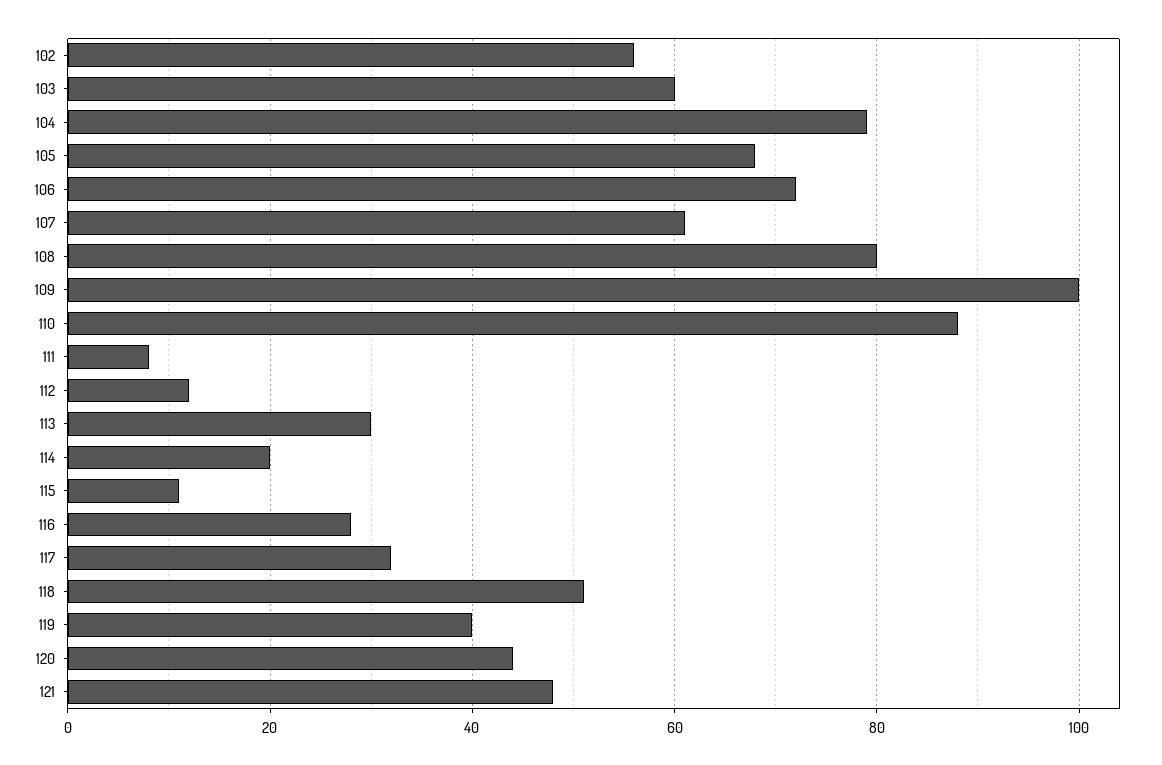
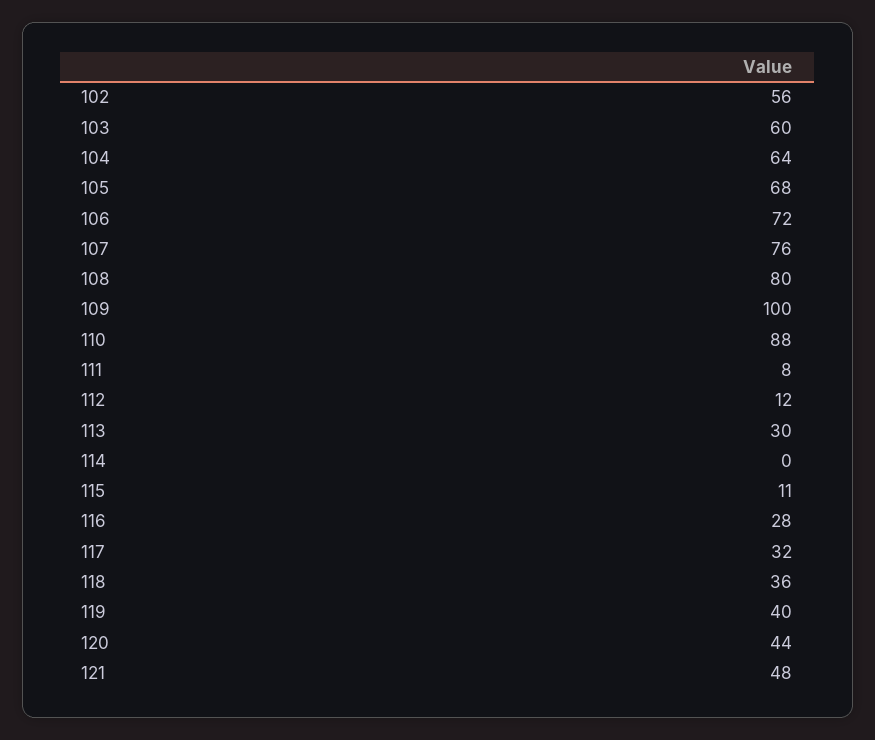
  {
    "102": 56,
    "103": 60,
-   "104": 80,
+   "104": 64,
    "105": 68,
    "106": 72,
-   "107": 60,
+   "107": 76,
    "108": 80,
    "109": 100,
    "110": 88,
    "111": 8,
    "112": 12,
    "113": 30,
-   "114": 20,
+   "114": 0,
    "115": 11,
    "116": 28,
    "117": 32,
-   "118": 50,
+   "118": 36,
    "119": 40,
    "120": 44,
    "121": 48
  }

